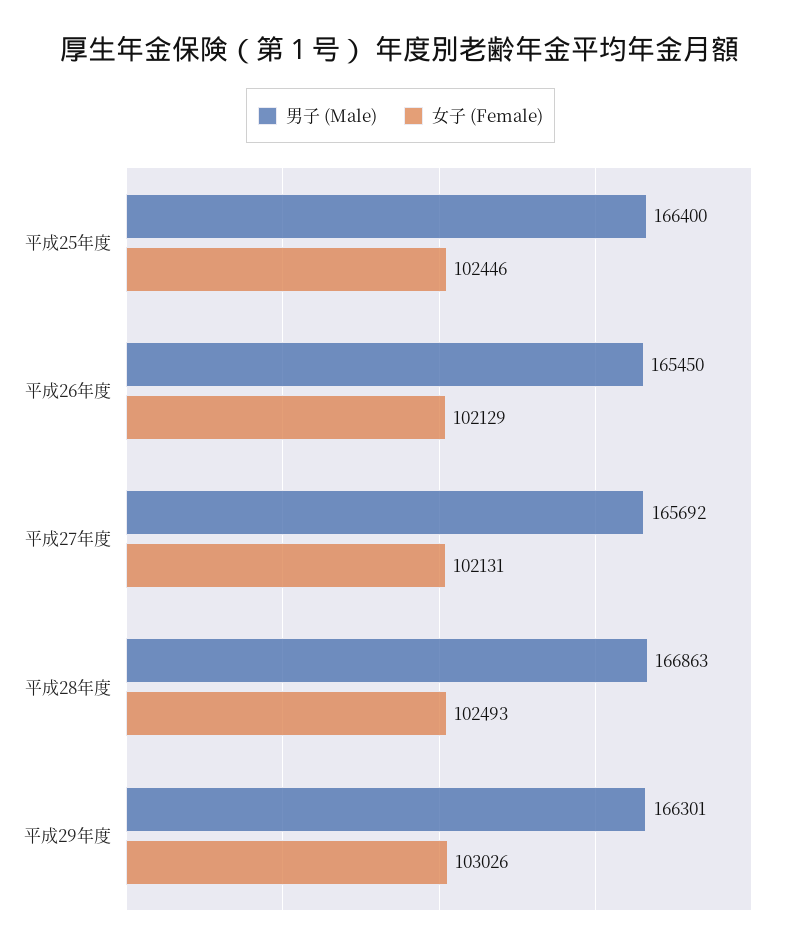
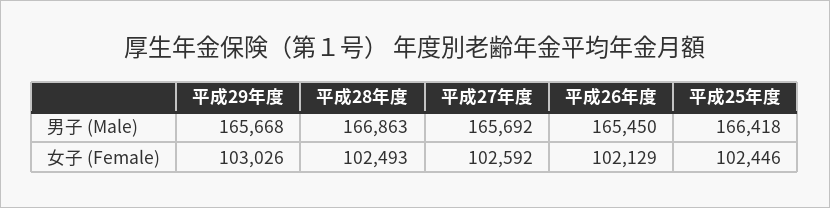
  {
    "男子 (Male)": {
-     "平成25年度": 166400,
+     "平成25年度": 166418,
      "平成26年度": 165450,
      "平成27年度": 165692,
      "平成28年度": 166863,
-     "平成29年度": 166301
+     "平成29年度": 165668
    },
    "女子 (Female)": {
      "平成25年度": 102446,
      "平成26年度": 102129,
-     "平成27年度": 102131,
+     "平成27年度": 102592,
      "平成28年度": 102493,
      "平成29年度": 103026
    }
  }

